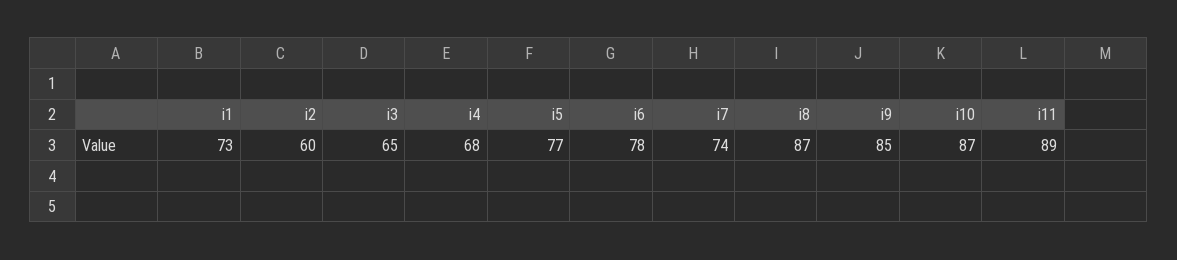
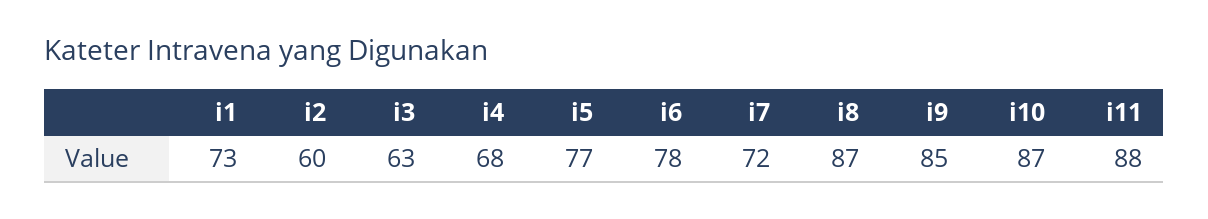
  {
    "i1": 73,
    "i2": 60,
-   "i3": 65,
+   "i3": 63,
    "i4": 68,
    "i5": 77,
    "i6": 78,
-   "i7": 74,
+   "i7": 72,
    "i8": 87,
    "i9": 85,
    "i10": 87,
-   "i11": 89
+   "i11": 88
  }

